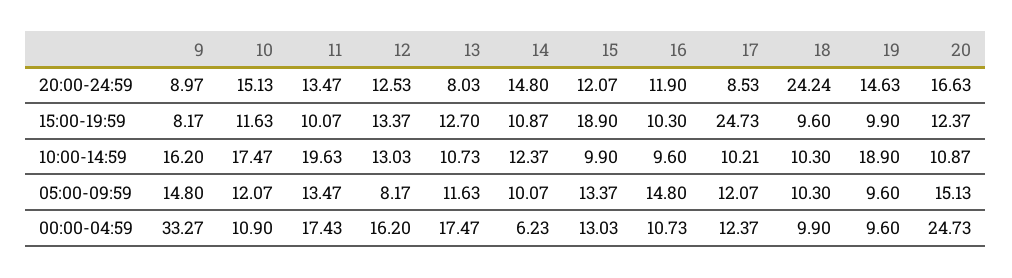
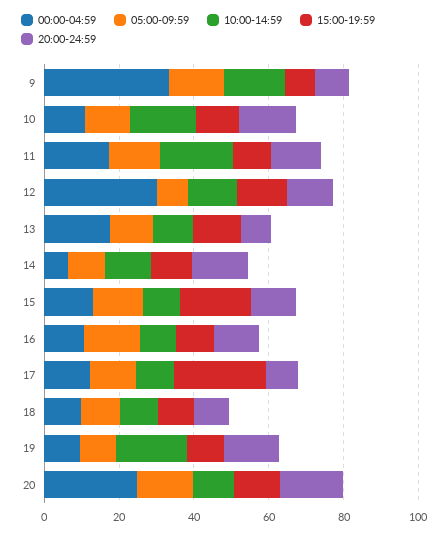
  {
    "20:00-24:59": {
      "9": 8.97,
      "10": 15.13,
      "11": 13.47,
      "12": 12.53,
      "13": 8.03,
      "14": 14.8,
      "15": 12.07,
      "16": 11.9,
      "17": 8.53,
-     "18": 24.24,
+     "18": 10,
      "19": 14.63,
      "20": 16.63
    },
    "15:00-19:59": {
      "9": 8.17,
      "10": 11.63,
      "11": 10.07,
      "12": 13.37,
      "13": 12.7,
      "14": 10.87,
      "15": 18.9,
      "16": 10.3,
      "17": 24.73,
      "18": 9.6,
      "19": 9.9,
      "20": 12.37
    },
    "10:00-14:59": {
      "9": 16.2,
      "10": 17.47,
      "11": 19.63,
      "12": 13.03,
      "13": 10.73,
      "14": 12.37,
      "15": 9.9,
      "16": 9.6,
      "17": 10.21,
      "18": 10.3,
      "19": 18.9,
      "20": 10.87
    },
    "05:00-09:59": {
      "9": 14.8,
      "10": 12.07,
      "11": 13.47,
      "12": 8.17,
      "13": 11.63,
      "14": 10.07,
      "15": 13.37,
      "16": 14.8,
      "17": 12.07,
      "18": 10.3,
      "19": 9.6,
      "20": 15.13
    },
    "00:00-04:59": {
      "9": 33.27,
      "10": 10.9,
      "11": 17.43,
-     "12": 16.2,
+     "12": 30,
      "13": 17.47,
      "14": 6.23,
      "15": 13.03,
      "16": 10.73,
      "17": 12.37,
      "18": 9.9,
      "19": 9.6,
      "20": 24.73
    }
  }

